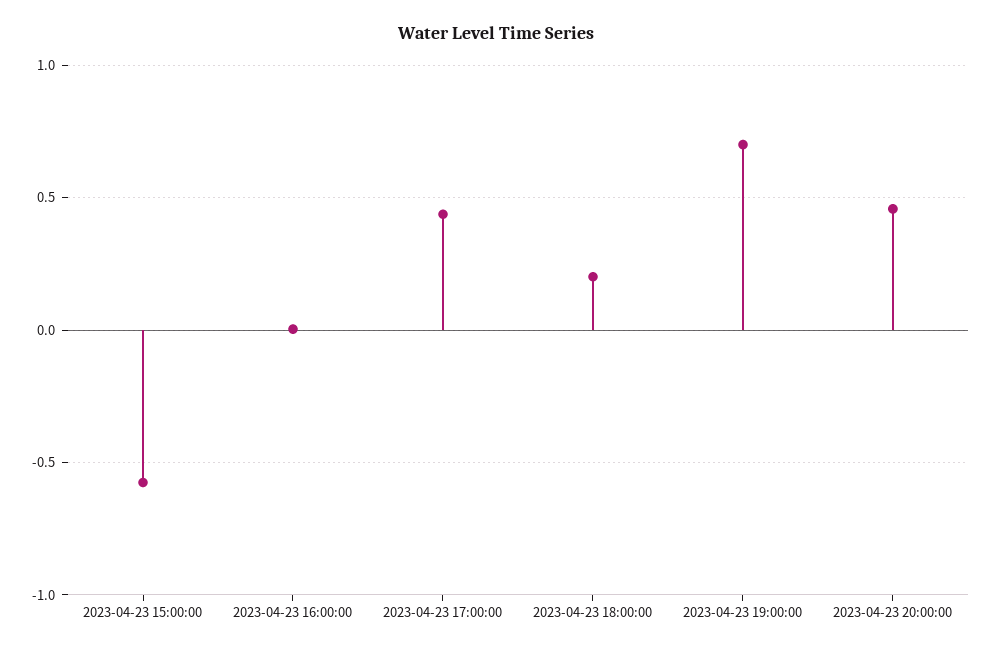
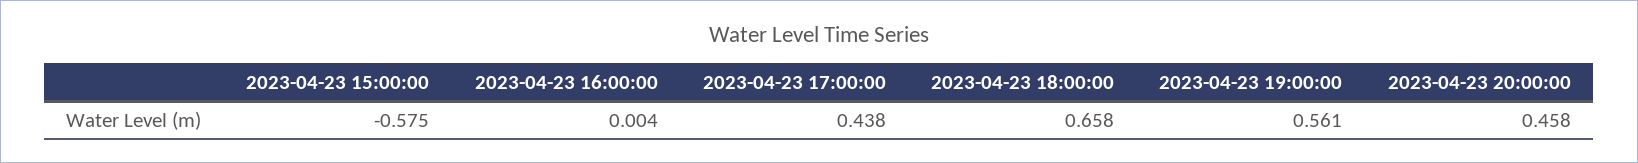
  {
    "2023-04-23 15:00:00": -0.575,
    "2023-04-23 16:00:00": 0.004,
    "2023-04-23 17:00:00": 0.438,
-   "2023-04-23 18:00:00": 0.2,
+   "2023-04-23 18:00:00": 0.658,
-   "2023-04-23 19:00:00": 0.7,
+   "2023-04-23 19:00:00": 0.561,
    "2023-04-23 20:00:00": 0.458
  }

